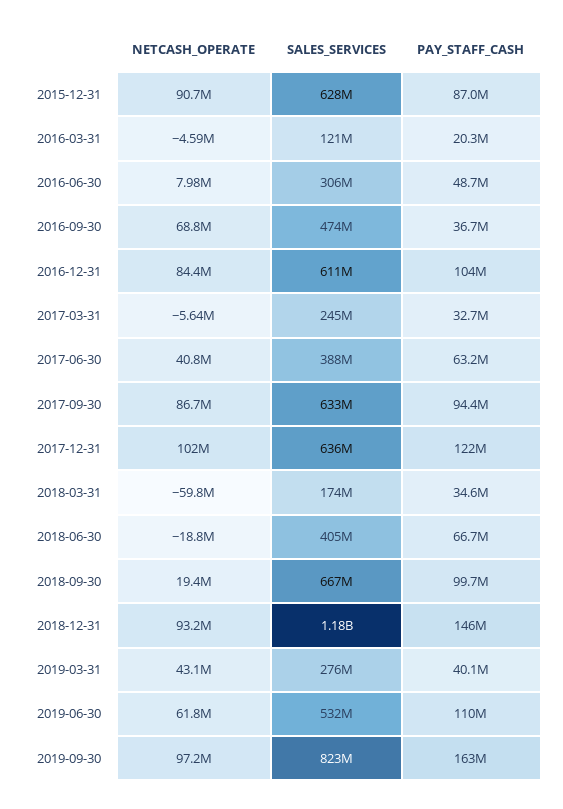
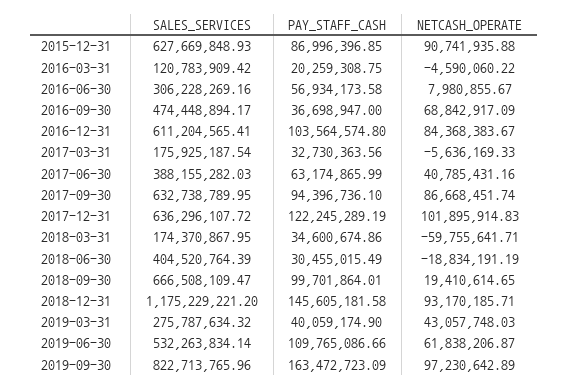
  {
    "NETCASH_OPERATE": {
      "2015-12-31": 90741935.88,
      "2016-03-31": -4590060.22,
      "2016-06-30": 7980855.67,
      "2016-09-30": 68842917.09,
      "2016-12-31": 84368383.67,
      "2017-03-31": -5636169.33,
      "2017-06-30": 40785431.16,
      "2017-09-30": 86668451.74,
      "2017-12-31": 101895914.83,
      "2018-03-31": -59755641.71,
      "2018-06-30": -18834191.19,
      "2018-09-30": 19410614.65,
      "2018-12-31": 93170185.71,
      "2019-03-31": 43057748.03,
      "2019-06-30": 61838206.87,
      "2019-09-30": 97230642.89
    },
    "SALES_SERVICES": {
      "2015-12-31": 627669848.93,
      "2016-03-31": 120783909.42,
      "2016-06-30": 306228269.16,
      "2016-09-30": 474448894.17,
      "2016-12-31": 611204565.41,
-     "2017-03-31": 245000000,
+     "2017-03-31": 175925187.54,
      "2017-06-30": 388155282.03,
      "2017-09-30": 632738789.95,
      "2017-12-31": 636296107.72,
      "2018-03-31": 174370867.95,
      "2018-06-30": 404520764.39,
      "2018-09-30": 666508109.47,
      "2018-12-31": 1175229221.2,
      "2019-03-31": 275787634.32,
      "2019-06-30": 532263834.14,
      "2019-09-30": 822713765.96
    },
    "PAY_STAFF_CASH": {
      "2015-12-31": 86996396.85,
      "2016-03-31": 20259308.75,
-     "2016-06-30": 48700000,
+     "2016-06-30": 56934173.58,
      "2016-09-30": 36698947,
      "2016-12-31": 103564574.8,
      "2017-03-31": 32730363.56,
      "2017-06-30": 63174865.99,
      "2017-09-30": 94396736.1,
      "2017-12-31": 122245289.19,
      "2018-03-31": 34600674.86,
-     "2018-06-30": 66700000,
+     "2018-06-30": 30455015.49,
      "2018-09-30": 99701864.01,
      "2018-12-31": 145605181.58,
      "2019-03-31": 40059174.9,
      "2019-06-30": 109765086.66,
      "2019-09-30": 163472723.09
    }
  }

